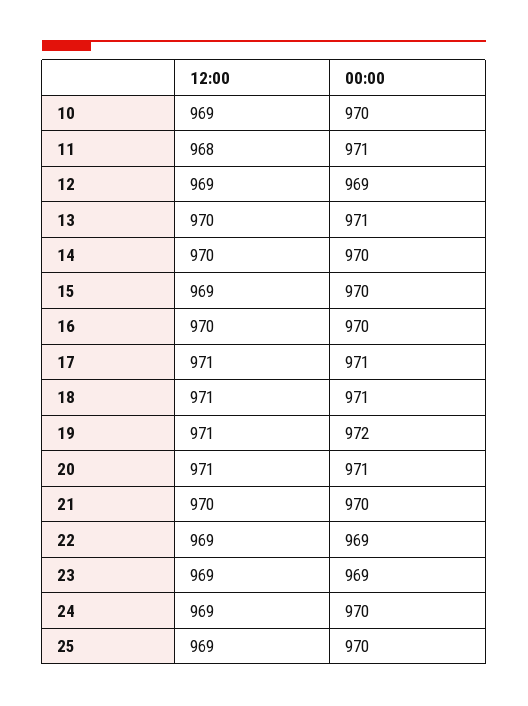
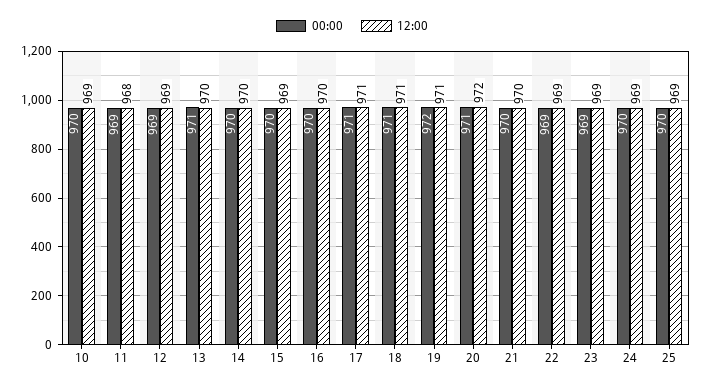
  {
    "12:00": {
      "10": 969,
      "11": 968,
      "12": 969,
      "13": 970,
      "14": 970,
      "15": 969,
      "16": 970,
      "17": 971,
      "18": 971,
      "19": 971,
-     "20": 971,
+     "20": 972,
      "21": 970,
      "22": 969,
      "23": 969,
      "24": 969,
      "25": 969
    },
    "00:00": {
      "10": 970,
-     "11": 971,
+     "11": 969,
      "12": 969,
      "13": 971,
      "14": 970,
      "15": 970,
      "16": 970,
      "17": 971,
      "18": 971,
      "19": 972,
      "20": 971,
      "21": 970,
      "22": 969,
      "23": 969,
      "24": 970,
      "25": 970
    }
  }

